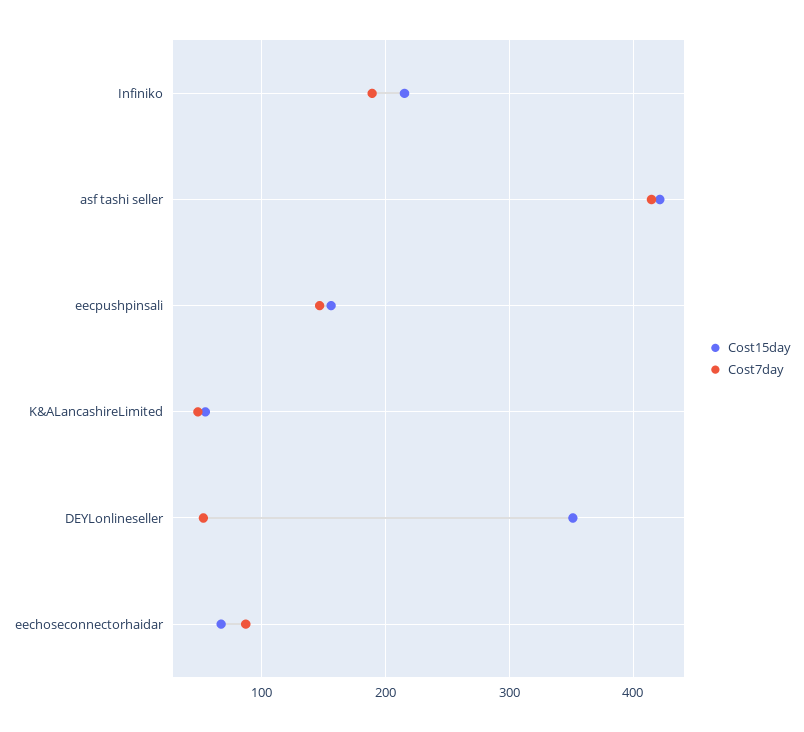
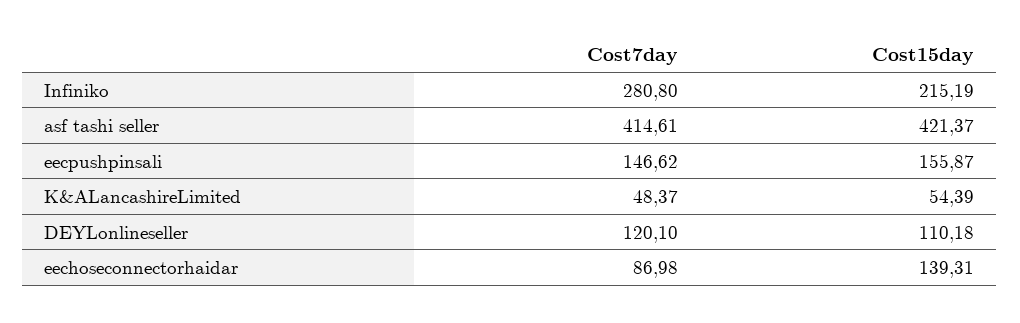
  {
    "Cost15day": {
      "Infiniko": 215.19,
      "asf tashi seller": 421.37,
      "eecpushpinsali": 155.87,
      "K&ALancashireLimited": 54.39,
-     "DEYLonlineseller": 350,
+     "DEYLonlineseller": 110.18,
-     "eechoseconnectorhaidar": 70
+     "eechoseconnectorhaidar": 139.31
    },
    "Cost7day": {
-     "Infiniko": 190,
+     "Infiniko": 280.8,
      "asf tashi seller": 414.61,
      "eecpushpinsali": 146.62,
      "K&ALancashireLimited": 48.37,
-     "DEYLonlineseller": 50,
+     "DEYLonlineseller": 120.1,
      "eechoseconnectorhaidar": 86.98
    }
  }

